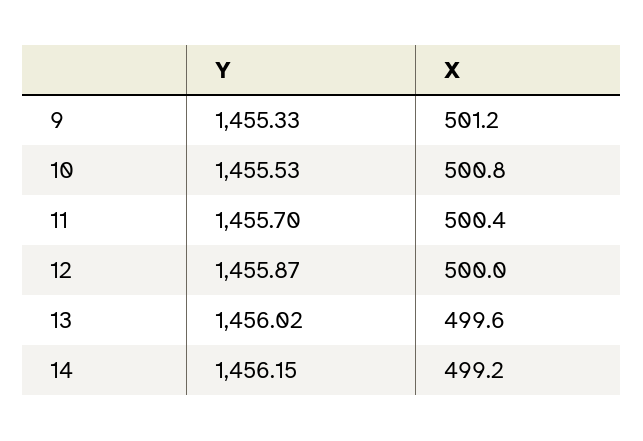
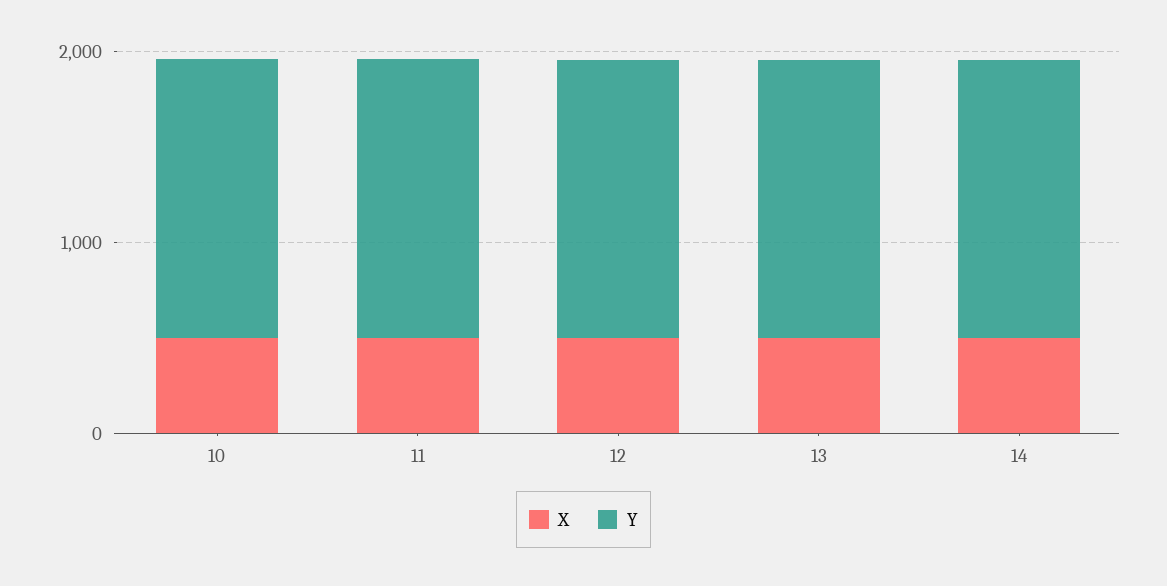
  {
    "Y": {
-     "9": 1455.33,
      "10": 1455.53,
      "11": 1455.7,
      "12": 1455.87,
      "13": 1456.02,
      "14": 1456.15
    },
    "X": {
-     "9": 501.2,
      "10": 500.8,
      "11": 500.4,
      "12": 500,
      "13": 499.6,
      "14": 499.2
    }
  }

